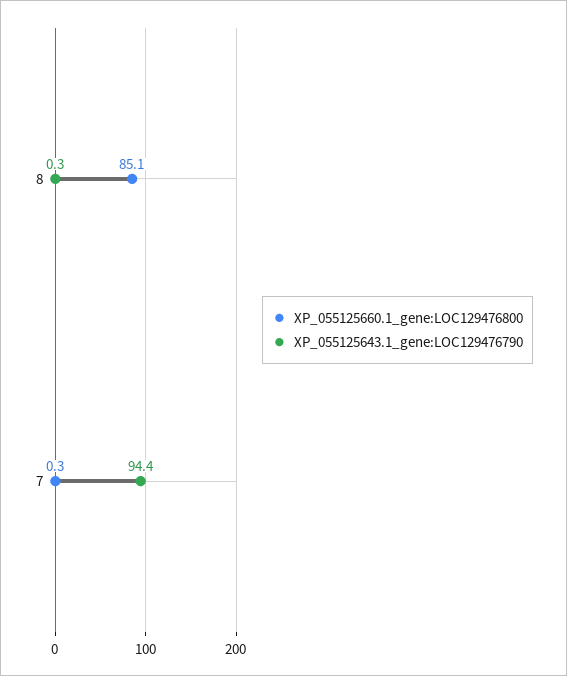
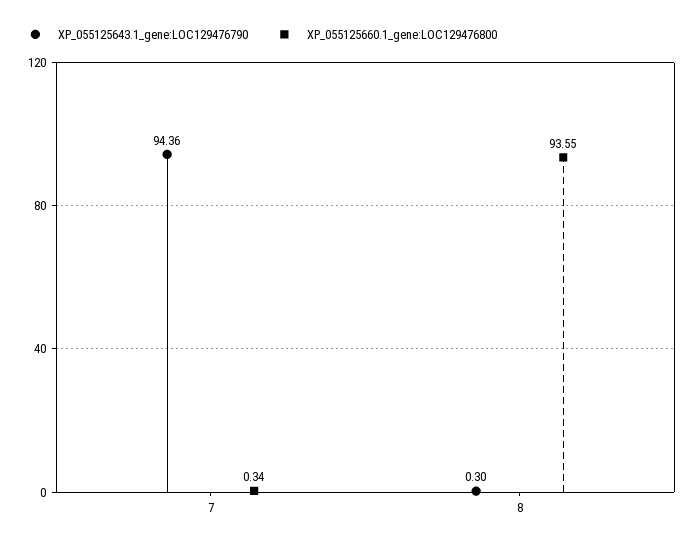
  {
    "XP_055125660.1_gene:LOC129476800": {
-     "8": 85.1,
+     "8": 93.55,
      "7": 0.34
    },
    "XP_055125643.1_gene:LOC129476790": {
      "8": 0.3,
      "7": 94.36
    }
  }

